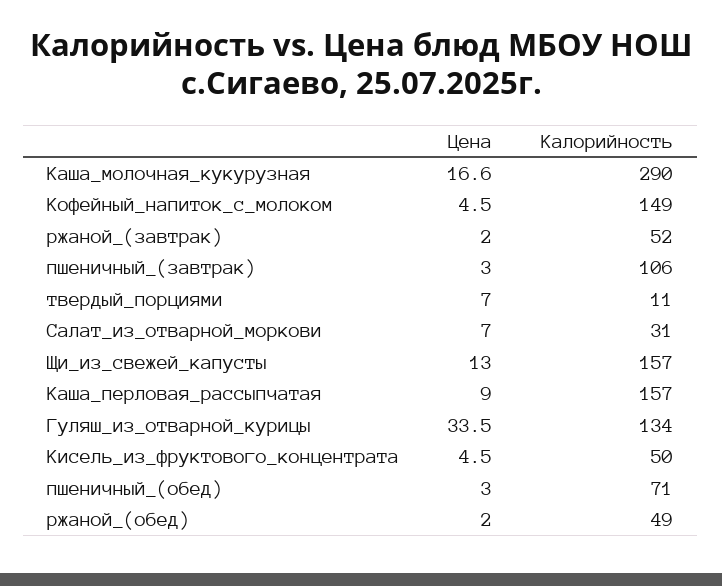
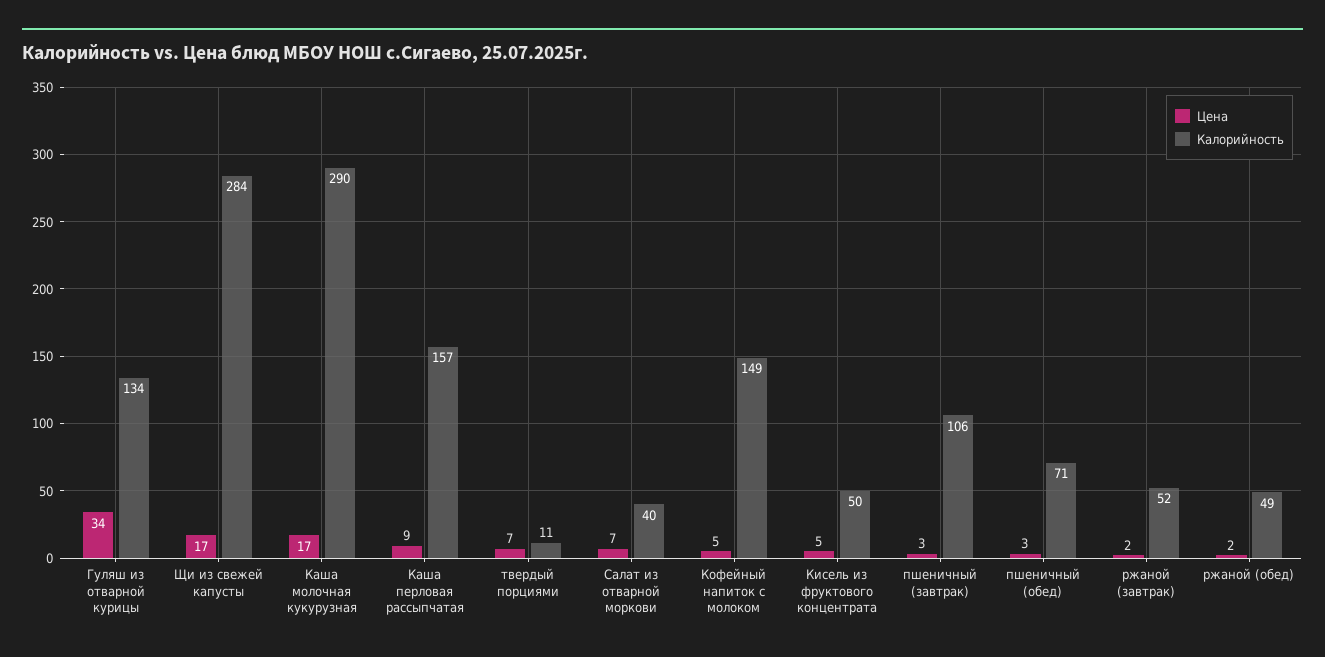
  {
    "Цена": {
      "Каша_молочная_кукурузная": 16.6,
      "Кофейный_напиток_с_молоком": 4.5,
      "ржаной_(завтрак)": 2,
      "пшеничный_(завтрак)": 3,
      "твердый_порциями": 7,
      "Салат_из_отварной_моркови": 7,
-     "Щи_из_свежей_капусты": 13,
+     "Щи_из_свежей_капусты": 17,
      "Каша_перловая_рассыпчатая": 9,
      "Гуляш_из_отварной_курицы": 33.5,
      "Кисель_из_фруктового_концентрата": 4.5,
      "пшеничный_(обед)": 3,
      "ржаной_(обед)": 2
    },
    "Калорийность": {
      "Каша_молочная_кукурузная": 290,
      "Кофейный_напиток_с_молоком": 149,
      "ржаной_(завтрак)": 52,
      "пшеничный_(завтрак)": 106,
      "твердый_порциями": 11,
-     "Салат_из_отварной_моркови": 31,
+     "Салат_из_отварной_моркови": 40,
-     "Щи_из_свежей_капусты": 157,
+     "Щи_из_свежей_капусты": 284,
      "Каша_перловая_рассыпчатая": 157,
      "Гуляш_из_отварной_курицы": 134,
      "Кисель_из_фруктового_концентрата": 50,
      "пшеничный_(обед)": 71,
      "ржаной_(обед)": 49
    }
  }

